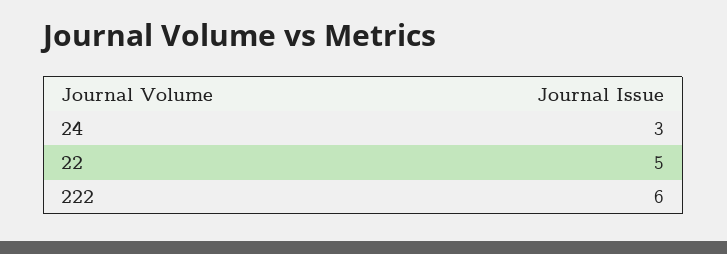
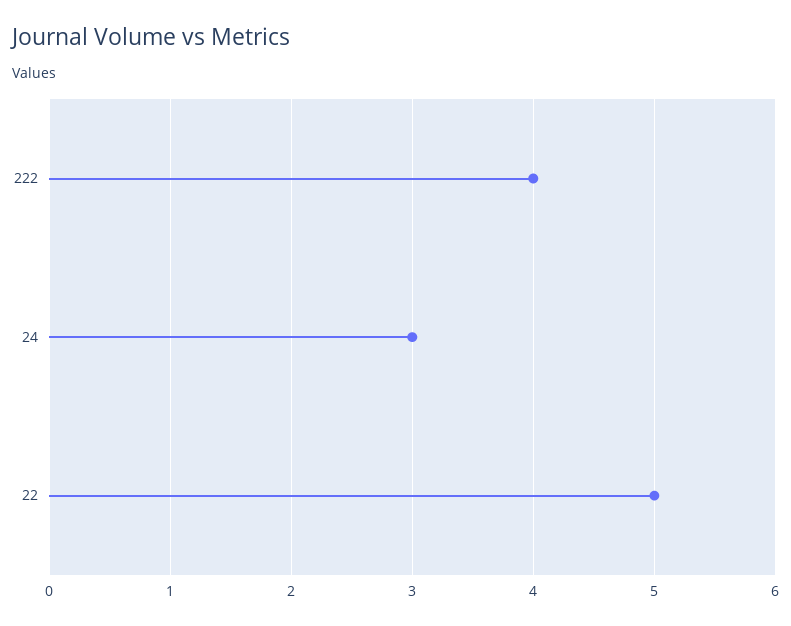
  {
    "24": 3,
    "22": 5,
-   "222": 6
+   "222": 4
  }

